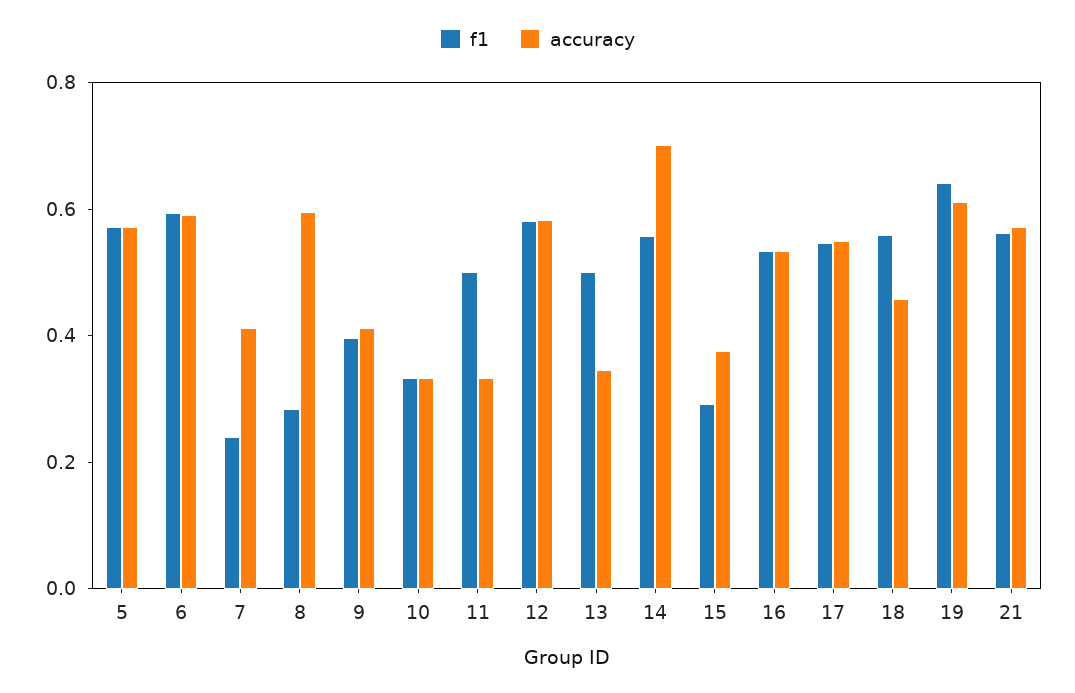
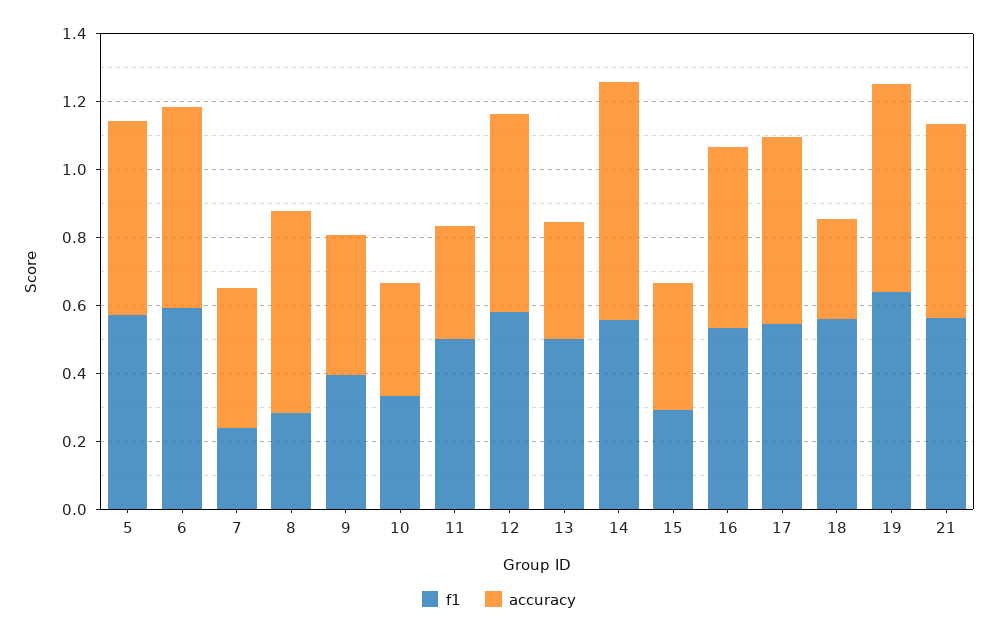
  {
    "f1": {
      "5": 0.55,
      "6": 0.6,
      "7": 0.25,
      "8": 0.3,
      "9": 0.4,
      "10": 0.35,
      "11": 0.5,
      "12": 0.6,
      "13": 0.5,
      "14": 0.55,
      "15": 0.3,
      "16": 0.55,
      "17": 0.55,
      "18": 0.55,
      "19": 0.65,
      "21": 0.55
    },
    "accuracy": {
      "5": 0.55,
      "6": 0.6,
      "7": 0.4,
      "8": 0.6,
      "9": 0.4,
      "10": 0.35,
      "11": 0.35,
      "12": 0.6,
      "13": 0.35,
      "14": 0.7,
      "15": 0.4,
      "16": 0.55,
      "17": 0.55,
-     "18": 0.45,
+     "18": 0.3,
      "19": 0.6,
      "21": 0.55
    }
  }

